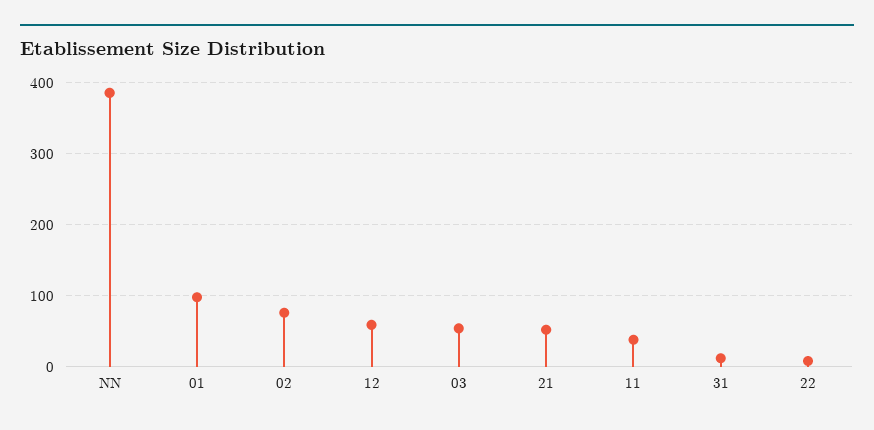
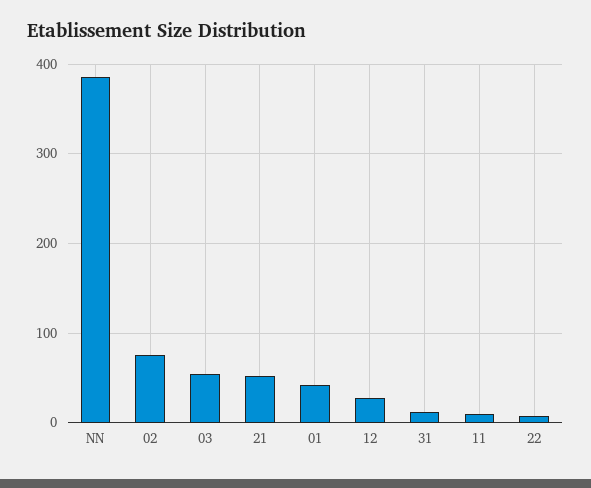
  {
    "NN": 390,
-   "01": 100,
+   "01": 40,
    "02": 80,
-   "12": 60,
+   "12": 30,
    "03": 50,
    "21": 50,
-   "11": 40,
+   "11": 10,
    "31": 10,
    "22": 10
  }

